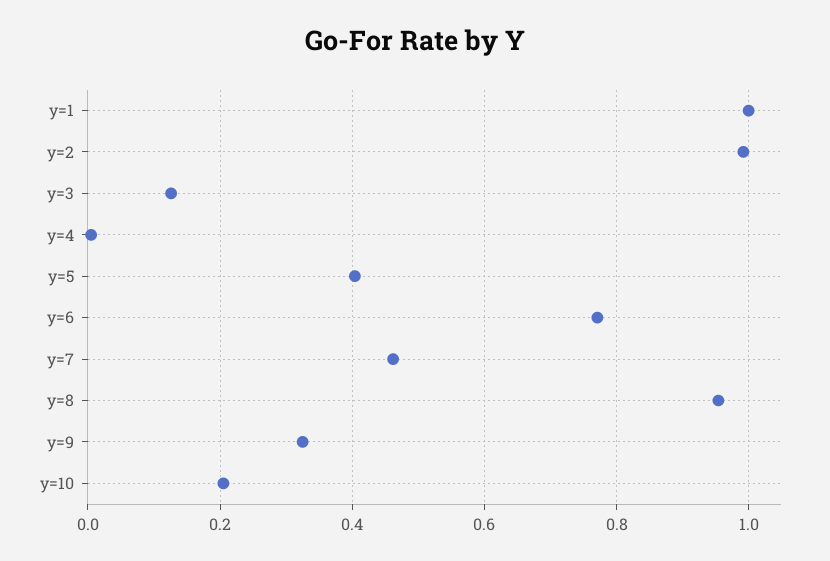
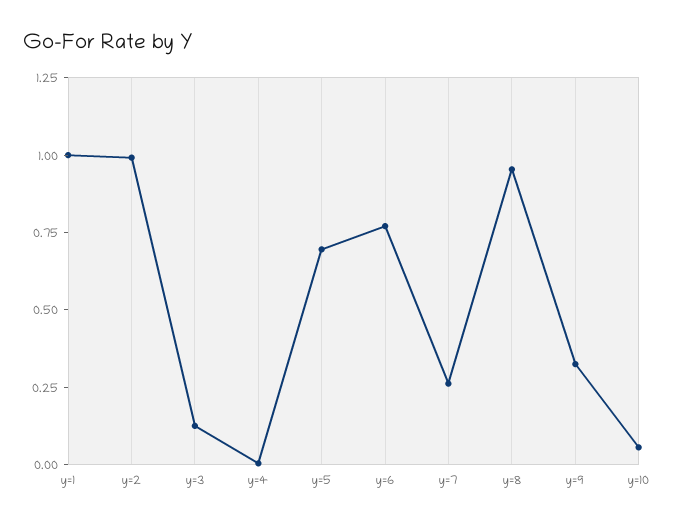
  {
    "y=1": 1,
    "y=2": 1,
    "y=3": 0.12,
    "y=4": 0,
-   "y=5": 0.4,
+   "y=5": 0.7,
    "y=6": 0.78,
-   "y=7": 0.46,
+   "y=7": 0.25,
    "y=8": 0.96,
    "y=9": 0.32,
-   "y=10": 0.2
+   "y=10": 0.05
  }

